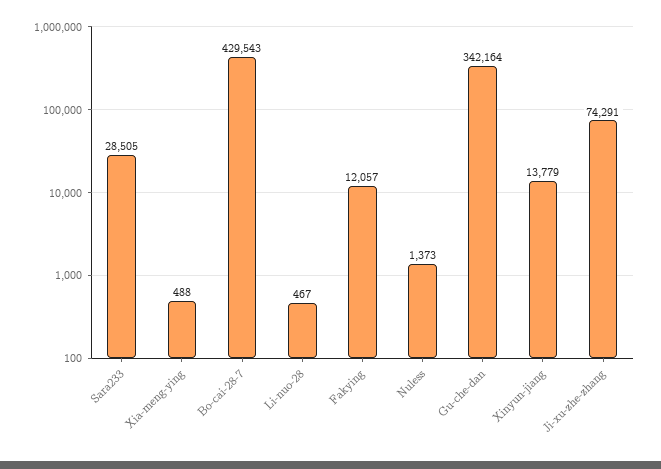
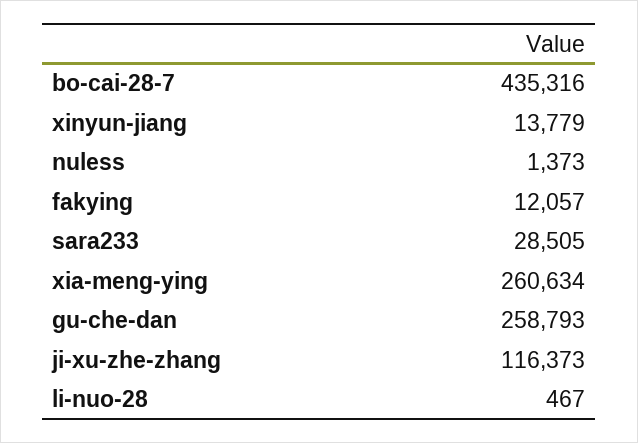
  {
    "Sara233": 28505,
-   "Xia-meng-ying": 488,
+   "Xia-meng-ying": 260634,
-   "Bo-cai-28-7": 429543,
+   "Bo-cai-28-7": 435316,
    "Li-nuo-28": 467,
    "Fakying": 12057,
    "Nuless": 1373,
-   "Gu-che-dan": 342164,
+   "Gu-che-dan": 258793,
    "Xinyun-jiang": 13779,
-   "Ji-xu-zhe-zhang": 74291
+   "Ji-xu-zhe-zhang": 116373
  }

